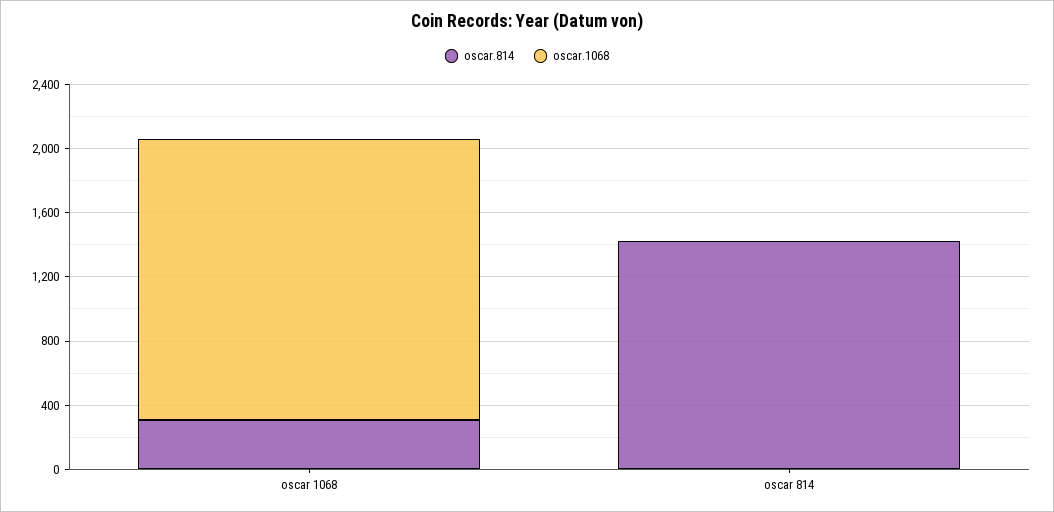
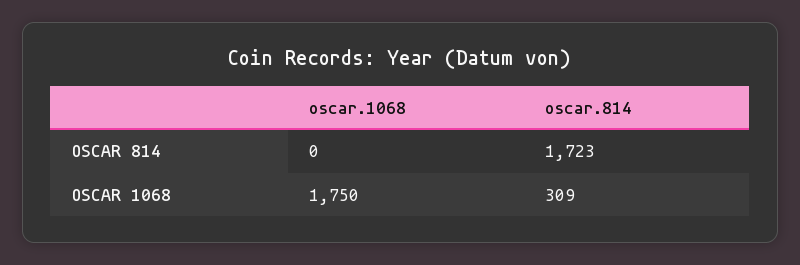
  {
    "oscar.814": {
      "oscar 1068": 309,
-     "oscar 814": 1400
+     "oscar 814": 1723
    },
    "oscar.1068": {
      "oscar 1068": 1750,
      "oscar 814": 0
    }
  }

